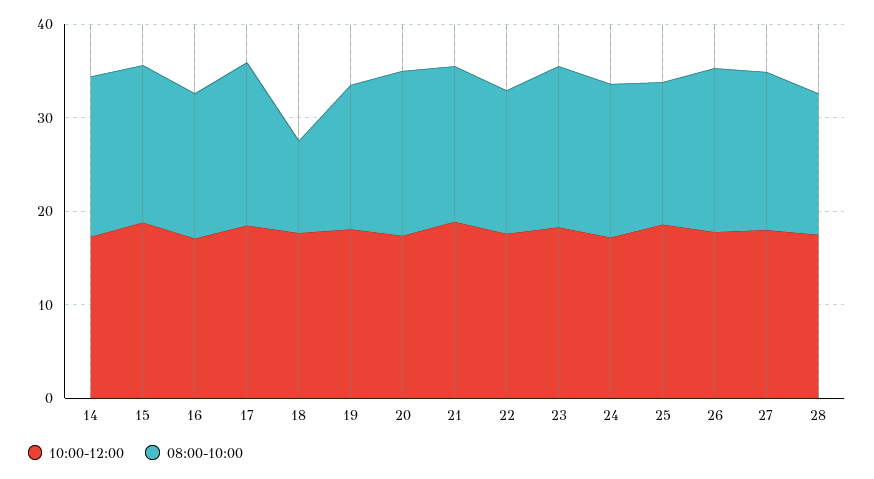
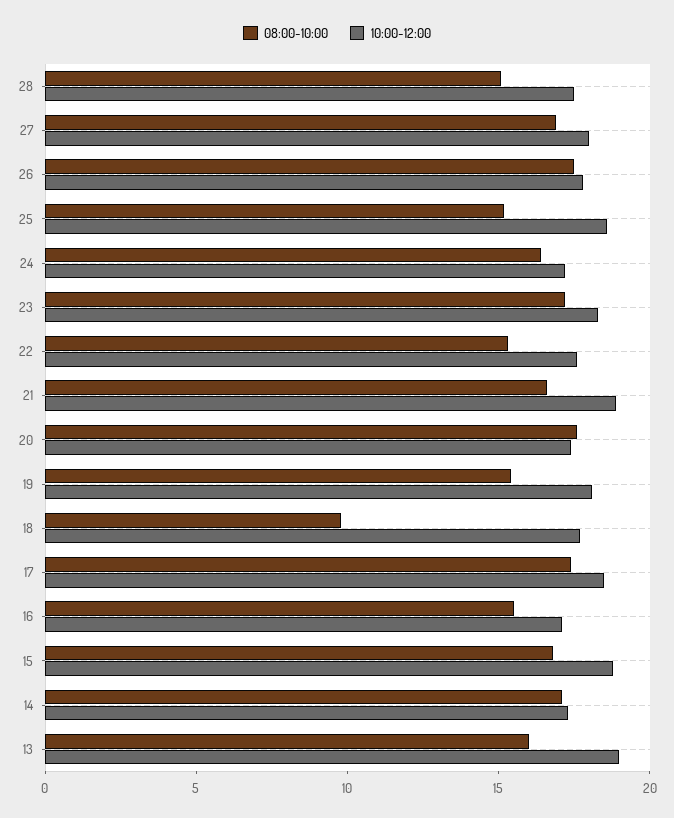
  {
    "10:00-12:00": {
      "14": 17,
      "15": 19,
      "16": 17,
      "17": 19,
      "18": 18,
      "19": 18,
      "20": 17,
      "21": 19,
      "22": 18,
      "23": 18,
      "24": 17,
      "25": 19,
      "26": 18,
      "27": 18,
-     "28": 18
+     "28": 18,
+     "13": 19
    },
    "08:00-10:00": {
      "14": 17,
      "15": 17,
      "16": 16,
      "17": 17,
      "18": 10,
      "19": 15,
      "20": 18,
      "21": 17,
      "22": 15,
      "23": 17,
      "24": 16,
      "25": 15,
      "26": 18,
      "27": 17,
-     "28": 15
+     "28": 15,
+     "13": 16
    }
  }

